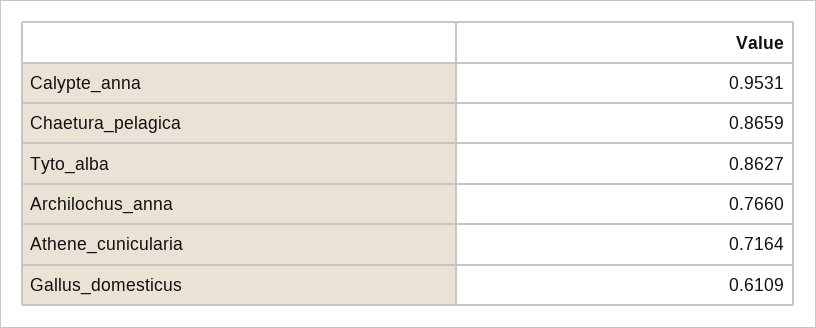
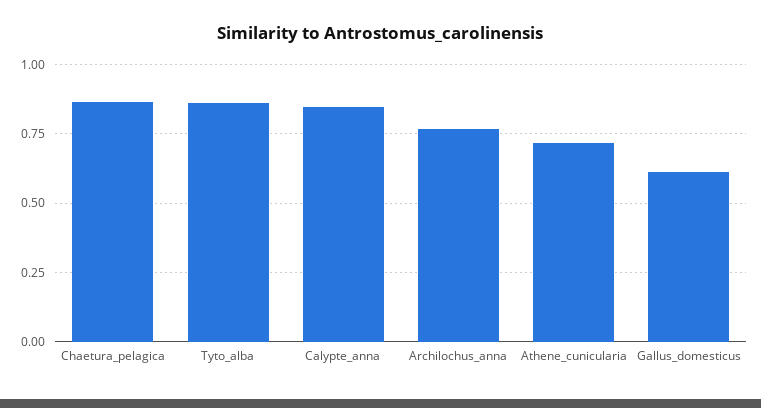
  {
-   "Calypte_anna": 0.9531,
+   "Calypte_anna": 0.85,
    "Chaetura_pelagica": 0.8659,
    "Tyto_alba": 0.8627,
    "Archilochus_anna": 0.766,
    "Athene_cunicularia": 0.7164,
    "Gallus_domesticus": 0.6109
  }

